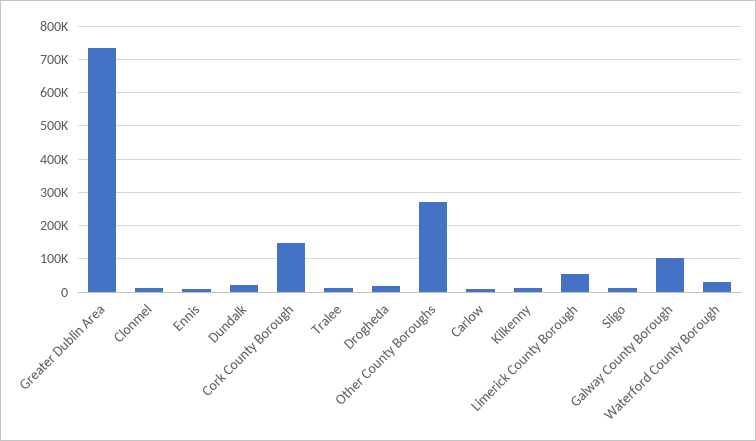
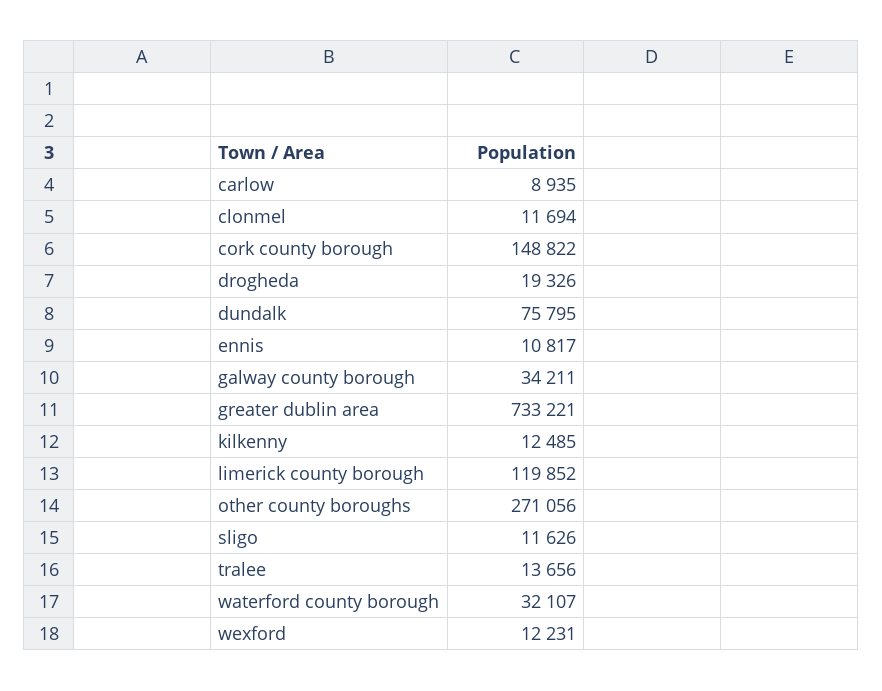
  {
    "Greater Dublin Area": 733221,
    "Clonmel": 11694,
    "Ennis": 10817,
-   "Dundalk": 20000,
+   "Dundalk": 75795,
    "Cork County Borough": 148822,
    "Tralee": 13656,
    "Drogheda": 19326,
    "Other County Boroughs": 271056,
    "Carlow": 8935,
    "Kilkenny": 12485,
-   "Limerick County Borough": 60000,
+   "Limerick County Borough": 119852,
    "Sligo": 11626,
-   "Galway County Borough": 100000,
+   "Galway County Borough": 34211,
-   "Waterford County Borough": 32107
+   "Waterford County Borough": 32107,
+   "wexford": 12231
  }

